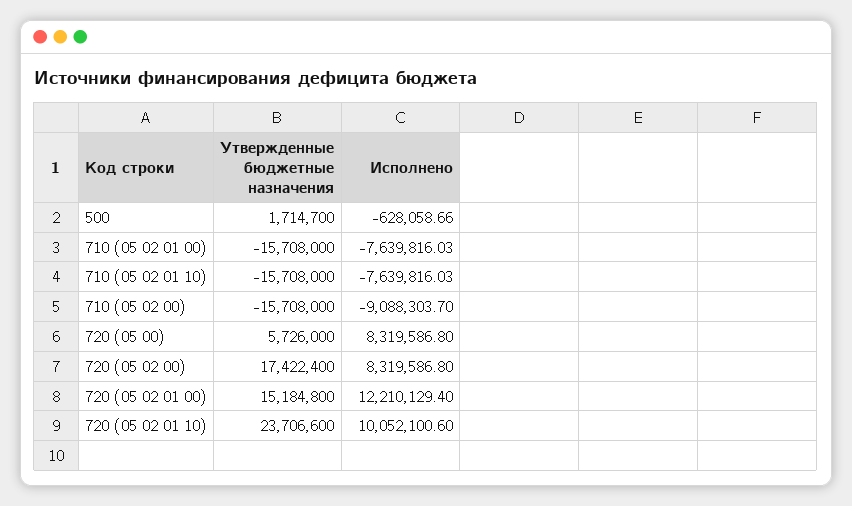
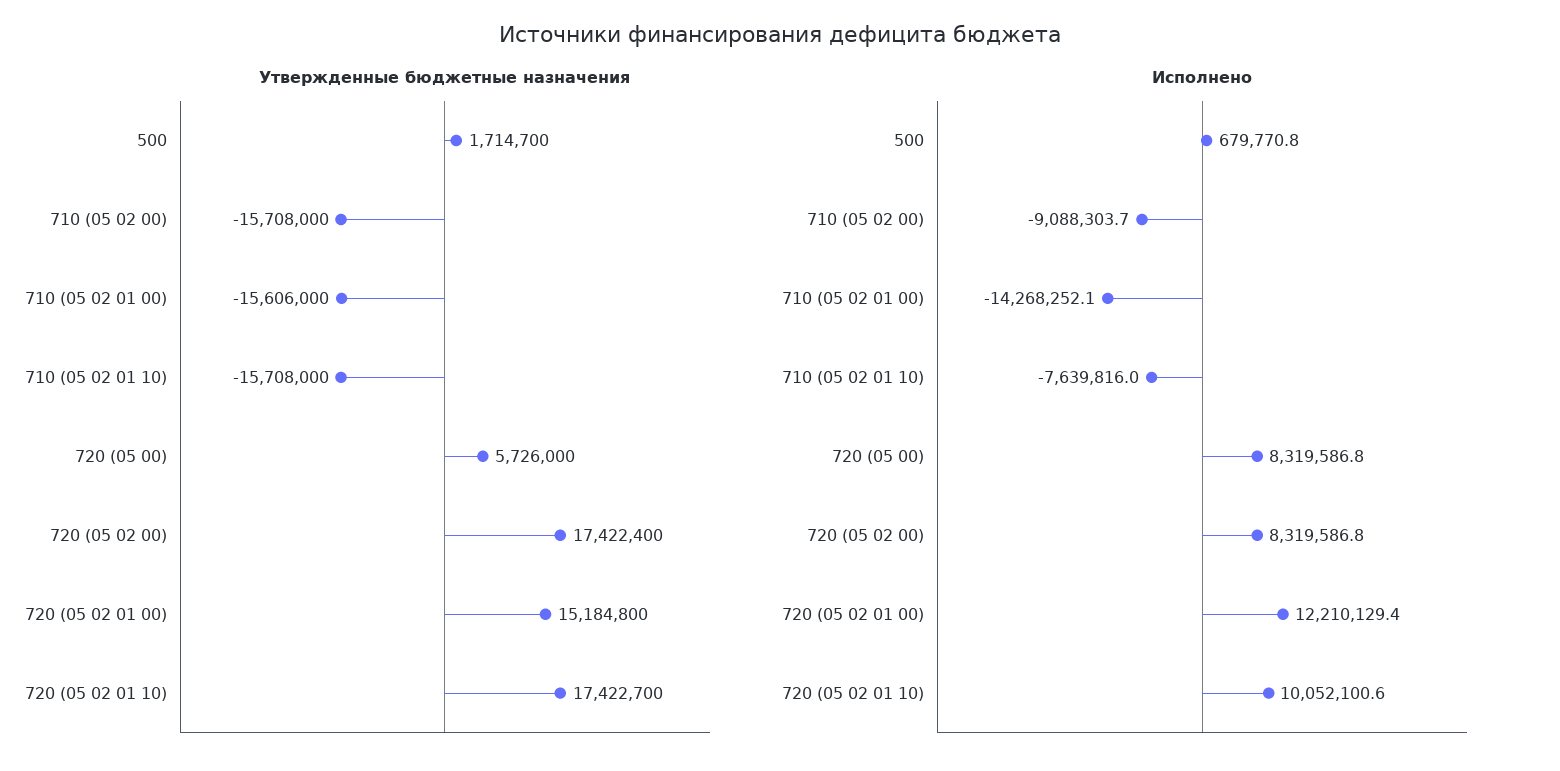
  {
    "Утвержденные бюджетные назначения": {
      "500": 1714700,
-     "710 (05 02 01 00)": -15708000,
+     "710 (05 02 01 00)": -15606000,
      "710 (05 02 01 10)": -15708000,
      "710 (05 02 00)": -15708000,
      "720 (05 00)": 5726000,
      "720 (05 02 00)": 17422400,
      "720 (05 02 01 00)": 15184800,
-     "720 (05 02 01 10)": 23706600
+     "720 (05 02 01 10)": 17422700
    },
    "Исполнено": {
-     "500": -628058.66,
+     "500": 679770.8,
-     "710 (05 02 01 00)": -7639816.03,
+     "710 (05 02 01 00)": -14268252.1,
      "710 (05 02 01 10)": -7639816.03,
      "710 (05 02 00)": -9088303.7,
      "720 (05 00)": 8319586.8,
      "720 (05 02 00)": 8319586.8,
      "720 (05 02 01 00)": 12210129.4,
      "720 (05 02 01 10)": 10052100.6
    }
  }

